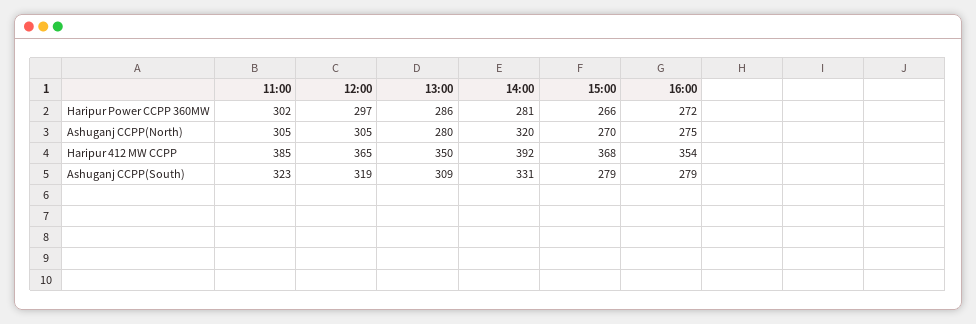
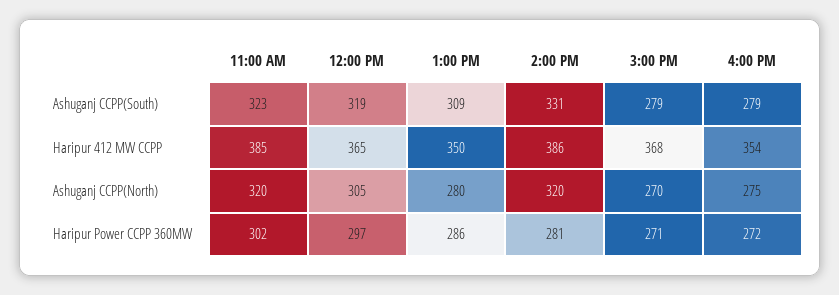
  {
    "11:00": {
      "Haripur Power CCPP 360MW": 302,
-     "Ashuganj CCPP(North)": 305,
+     "Ashuganj CCPP(North)": 320,
      "Haripur 412 MW CCPP": 385,
      "Ashuganj CCPP(South)": 323
    },
    "12:00": {
      "Haripur Power CCPP 360MW": 297,
      "Ashuganj CCPP(North)": 305,
      "Haripur 412 MW CCPP": 365,
      "Ashuganj CCPP(South)": 319
    },
    "13:00": {
      "Haripur Power CCPP 360MW": 286,
      "Ashuganj CCPP(North)": 280,
      "Haripur 412 MW CCPP": 350,
      "Ashuganj CCPP(South)": 309
    },
    "14:00": {
      "Haripur Power CCPP 360MW": 281,
      "Ashuganj CCPP(North)": 320,
-     "Haripur 412 MW CCPP": 392,
+     "Haripur 412 MW CCPP": 386,
      "Ashuganj CCPP(South)": 331
    },
    "15:00": {
-     "Haripur Power CCPP 360MW": 266,
+     "Haripur Power CCPP 360MW": 271,
      "Ashuganj CCPP(North)": 270,
      "Haripur 412 MW CCPP": 368,
      "Ashuganj CCPP(South)": 279
    },
    "16:00": {
      "Haripur Power CCPP 360MW": 272,
      "Ashuganj CCPP(North)": 275,
      "Haripur 412 MW CCPP": 354,
      "Ashuganj CCPP(South)": 279
    }
  }

